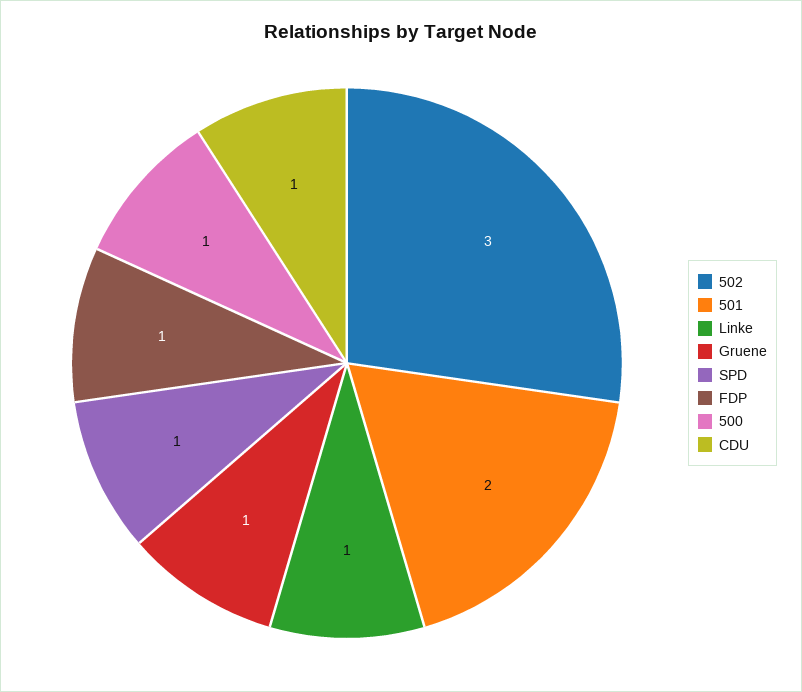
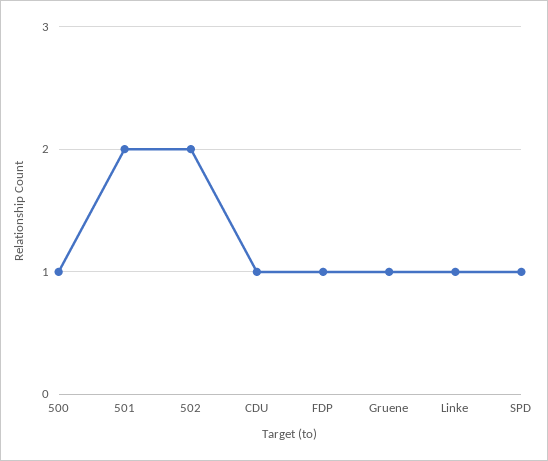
  {
-   "502": 3,
+   "502": 2,
    "501": 2,
    "Linke": 1,
    "Gruene": 1,
    "SPD": 1,
    "FDP": 1,
    "500": 1,
    "CDU": 1
  }

